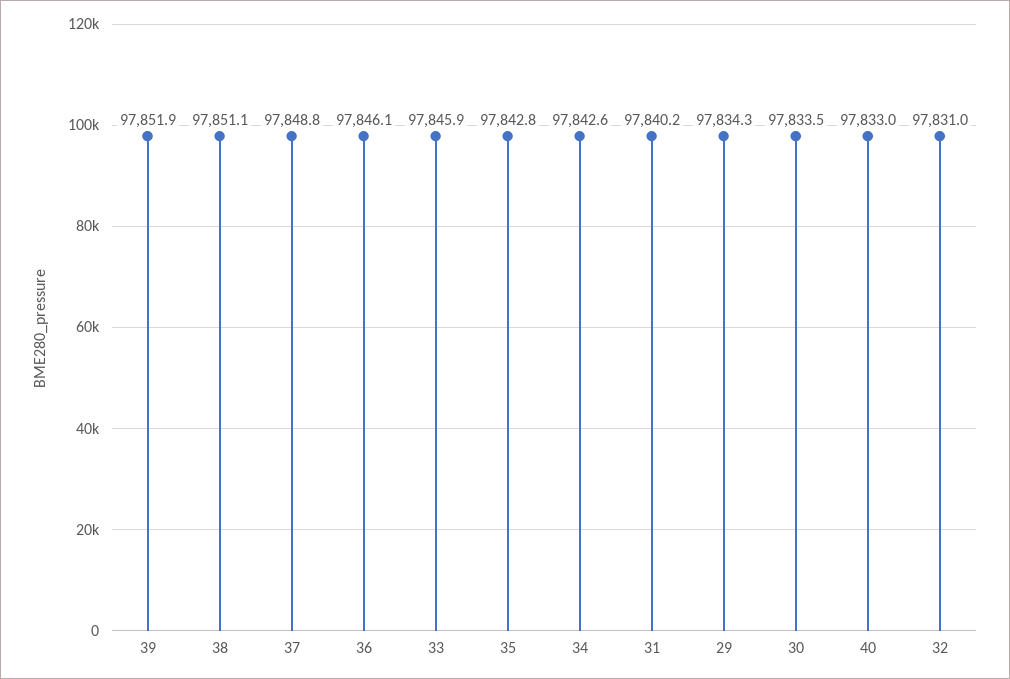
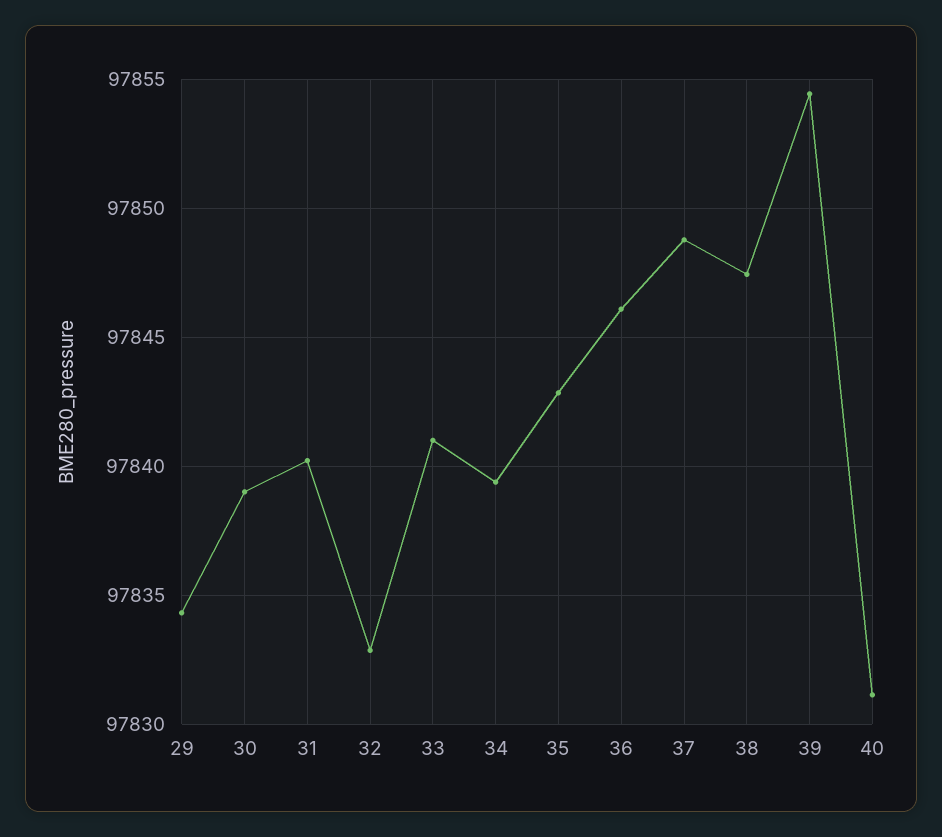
  {
-   "39": 97851.9,
+   "39": 97854.5,
-   "38": 97851.1,
+   "38": 97847.5,
    "37": 97848.8,
    "36": 97846.1,
-   "33": 97845.9,
+   "33": 97841,
    "35": 97842.8,
-   "34": 97842.6,
+   "34": 97839.5,
    "31": 97840.2,
    "29": 97834.3,
-   "30": 97833.5,
+   "30": 97839,
-   "40": 97833,
+   "40": 97831,
-   "32": 97831
+   "32": 97833
  }

